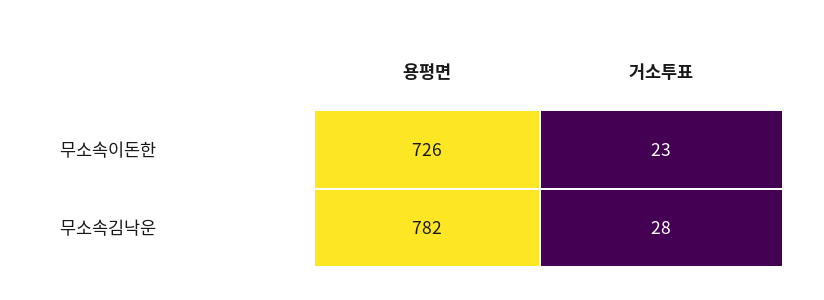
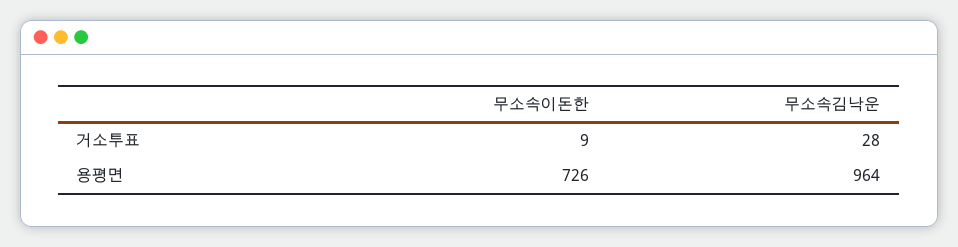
  {
    "용평면": {
      "무소속이돈한": 726,
-     "무소속김낙운": 782
+     "무소속김낙운": 964
    },
    "거소투표": {
-     "무소속이돈한": 23,
+     "무소속이돈한": 9,
      "무소속김낙운": 28
    }
  }

